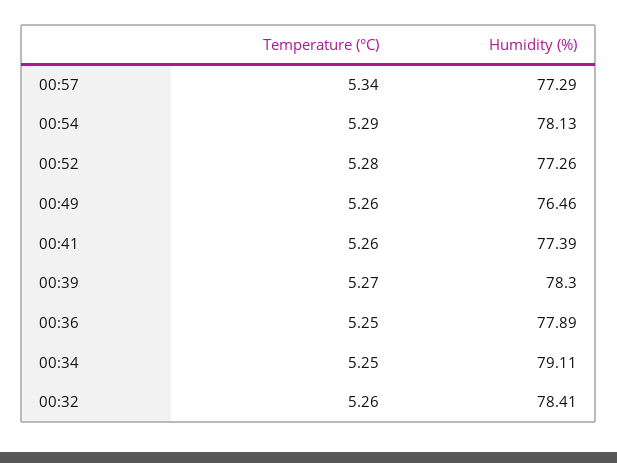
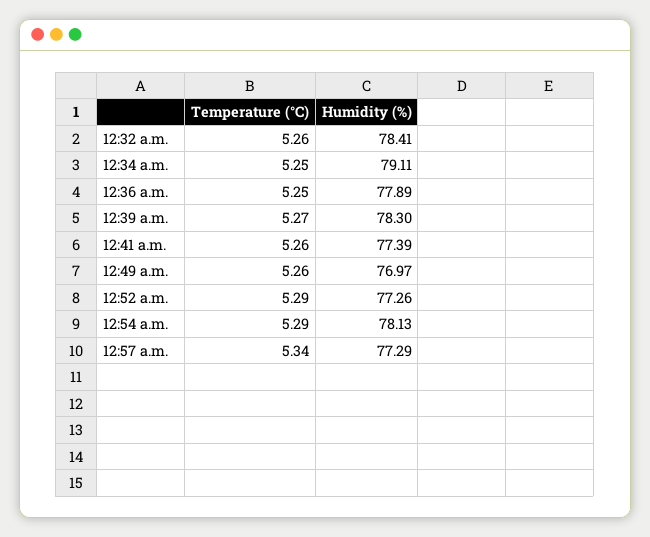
  {
    "Temperature (°C)": {
      "00:57": 5.34,
      "00:54": 5.29,
-     "00:52": 5.28,
+     "00:52": 5.29,
      "00:49": 5.26,
      "00:41": 5.26,
      "00:39": 5.27,
      "00:36": 5.25,
      "00:34": 5.25,
      "00:32": 5.26
    },
    "Humidity (%)": {
      "00:57": 77.29,
      "00:54": 78.13,
      "00:52": 77.26,
-     "00:49": 76.46,
+     "00:49": 76.97,
      "00:41": 77.39,
      "00:39": 78.3,
      "00:36": 77.89,
      "00:34": 79.11,
      "00:32": 78.41
    }
  }

